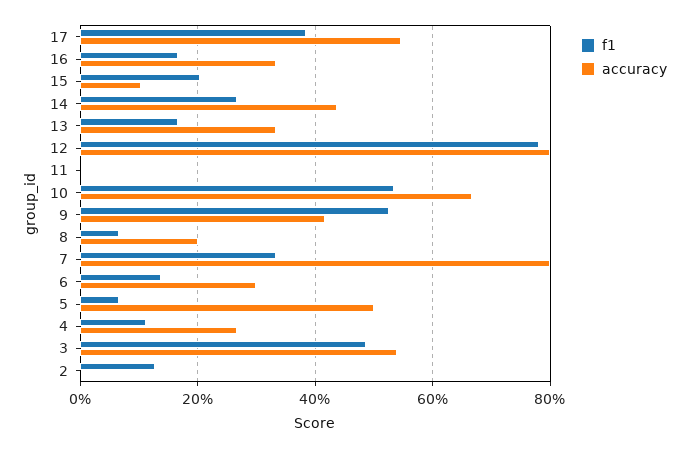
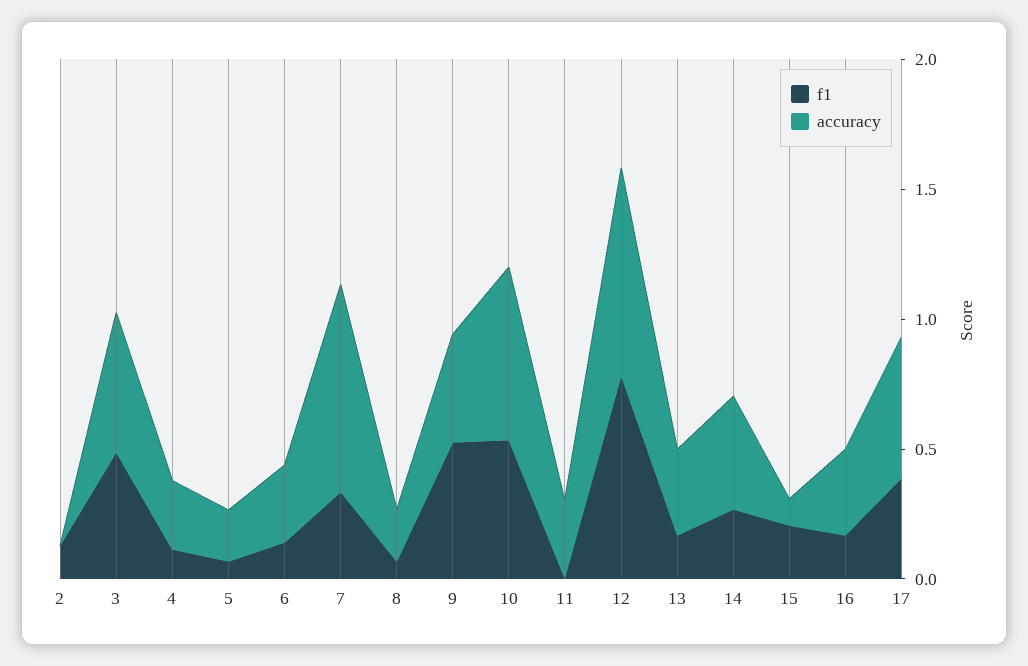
  {
    "f1": {
      "17": 0.38,
      "16": 0.16,
      "15": 0.2,
      "14": 0.26,
      "13": 0.16,
      "12": 0.78,
      "11": 0,
      "10": 0.54,
      "9": 0.52,
      "8": 0.06,
      "7": 0.34,
      "6": 0.14,
      "5": 0.06,
      "4": 0.12,
      "3": 0.48,
      "2": 0.12
    },
    "accuracy": {
      "17": 0.54,
      "16": 0.34,
      "15": 0.1,
      "14": 0.44,
      "13": 0.34,
      "12": 0.8,
-     "11": 0,
+     "11": 0.3,
      "10": 0.66,
      "9": 0.42,
      "8": 0.2,
      "7": 0.8,
      "6": 0.3,
-     "5": 0.5,
+     "5": 0.2,
      "4": 0.26,
      "3": 0.54,
      "2": 0
    }
  }

